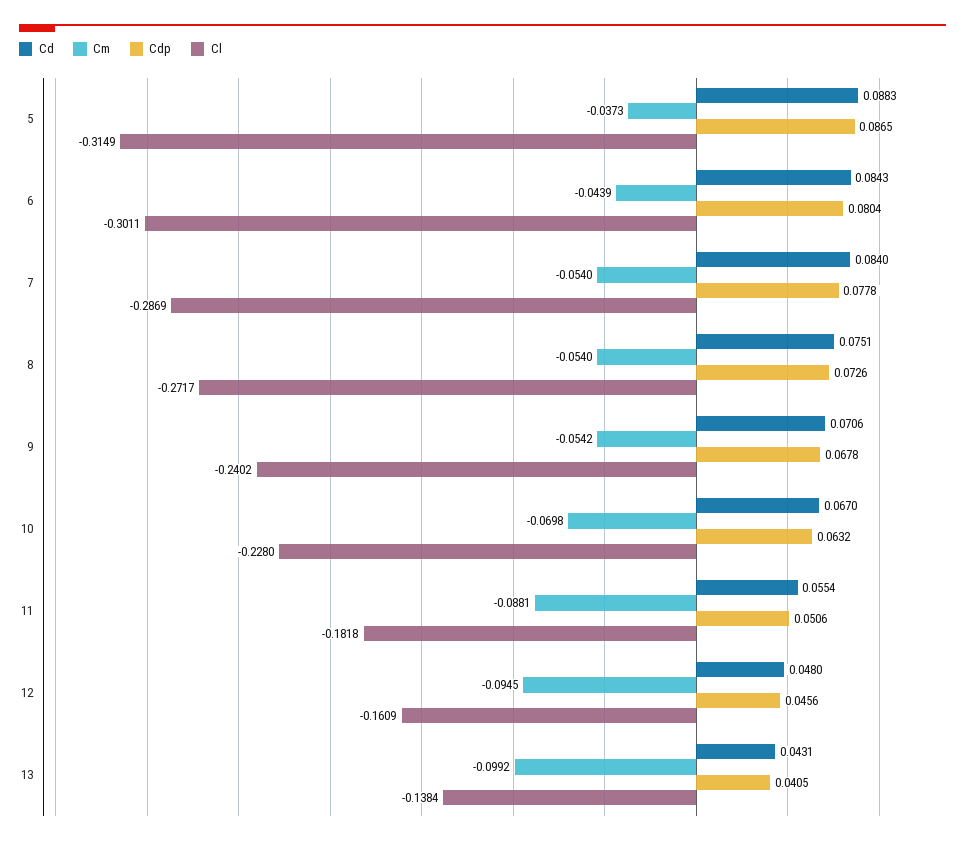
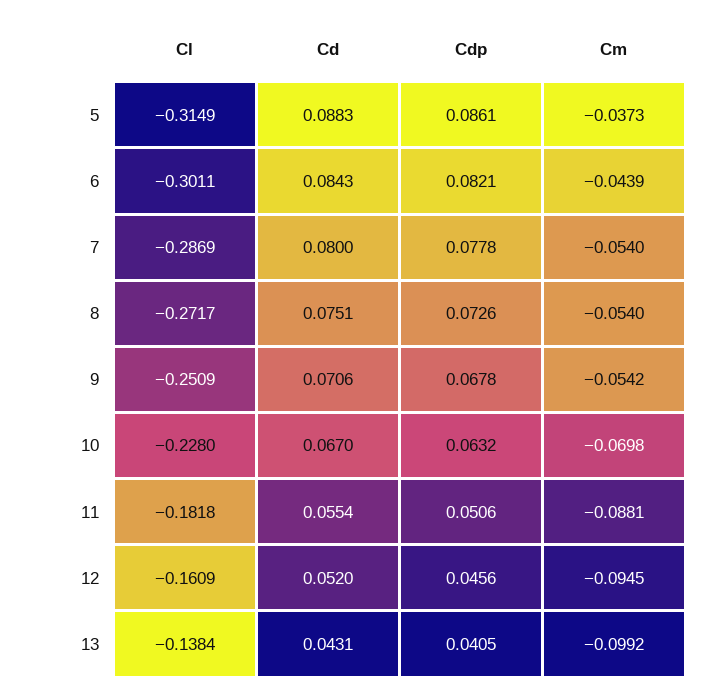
  {
    "Cd": {
      "5": 0.0883,
      "6": 0.0843,
-     "7": 0.084,
+     "7": 0.08,
      "8": 0.0751,
      "9": 0.0706,
      "10": 0.067,
      "11": 0.0554,
-     "12": 0.048,
+     "12": 0.052,
      "13": 0.0431
    },
    "Cm": {
      "5": -0.0373,
      "6": -0.0439,
      "7": -0.054,
      "8": -0.054,
      "9": -0.0542,
      "10": -0.0698,
      "11": -0.0881,
      "12": -0.0945,
      "13": -0.0992
    },
    "Cdp": {
-     "5": 0.0865,
+     "5": 0.0861,
-     "6": 0.0804,
+     "6": 0.0821,
      "7": 0.0778,
      "8": 0.0726,
      "9": 0.0678,
      "10": 0.0632,
      "11": 0.0506,
      "12": 0.0456,
      "13": 0.0405
    },
    "Cl": {
      "5": -0.3149,
      "6": -0.3011,
      "7": -0.2869,
      "8": -0.2717,
-     "9": -0.2402,
+     "9": -0.2509,
      "10": -0.228,
      "11": -0.1818,
      "12": -0.1609,
      "13": -0.1384
    }
  }

